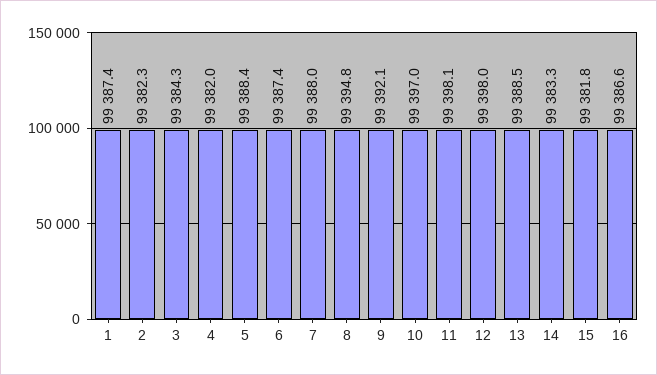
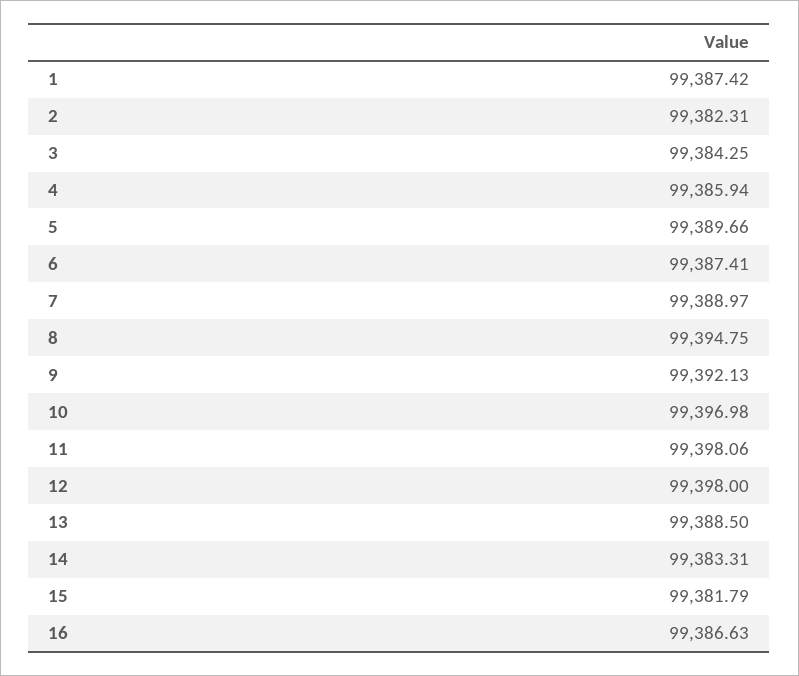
  {
    "1": 99387.42,
    "2": 99382.31,
    "3": 99384.25,
-   "4": 99382,
+   "4": 99385.94,
-   "5": 99388.4,
+   "5": 99389.66,
    "6": 99387.41,
-   "7": 99388,
+   "7": 99388.97,
    "8": 99394.75,
    "9": 99392.13,
    "10": 99396.98,
    "11": 99398.06,
    "12": 99398,
    "13": 99388.5,
    "14": 99383.31,
    "15": 99381.79,
    "16": 99386.63
  }

